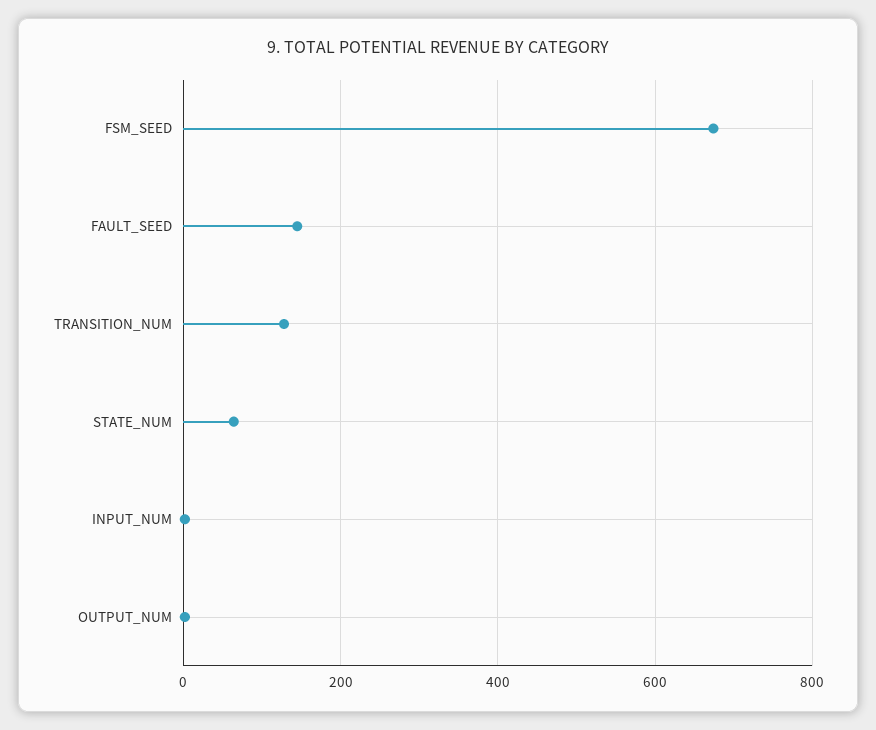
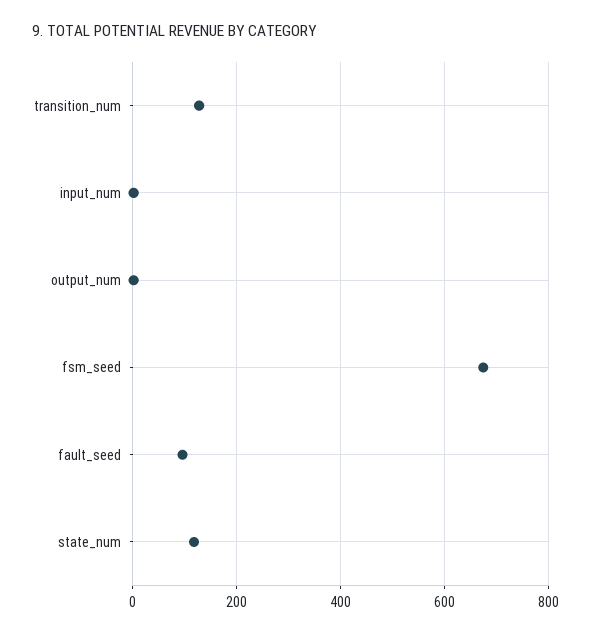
  {
    "FSM_SEED": 680,
-   "FAULT_SEED": 140,
+   "FAULT_SEED": 100,
    "TRANSITION_NUM": 120,
-   "STATE_NUM": 60,
+   "STATE_NUM": 120,
    "INPUT_NUM": 0,
    "OUTPUT_NUM": 0
  }

